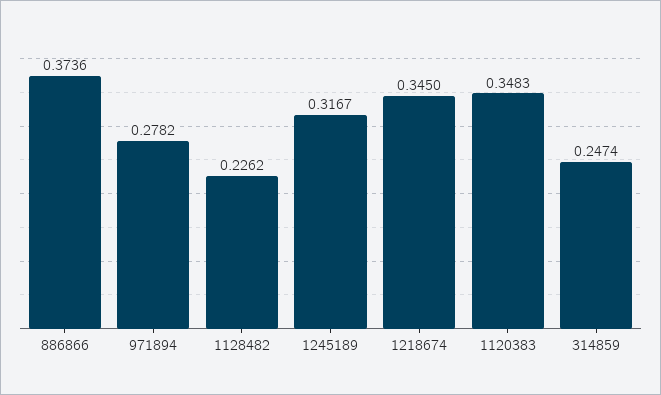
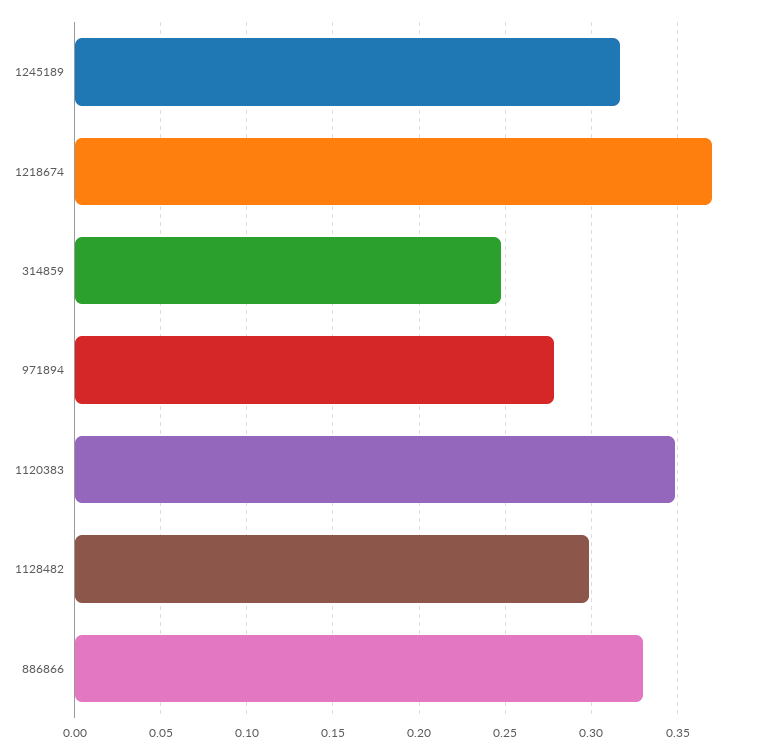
  {
-   "886866": 0.3736,
+   "886866": 0.33,
    "971894": 0.2782,
-   "1128482": 0.2262,
+   "1128482": 0.3,
    "1245189": 0.3167,
-   "1218674": 0.345,
+   "1218674": 0.37,
    "1120383": 0.3483,
    "314859": 0.2474
  }

